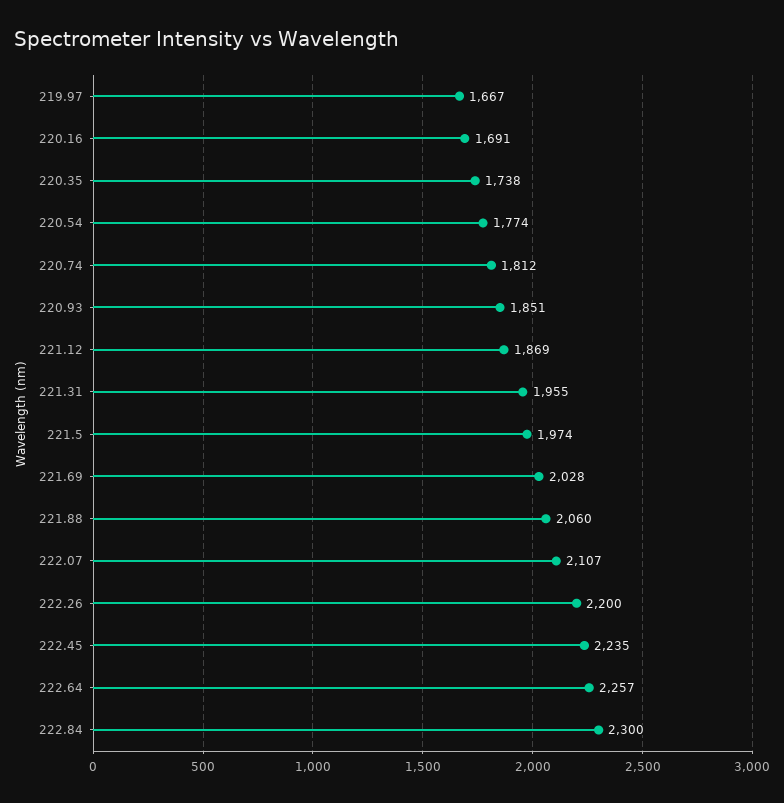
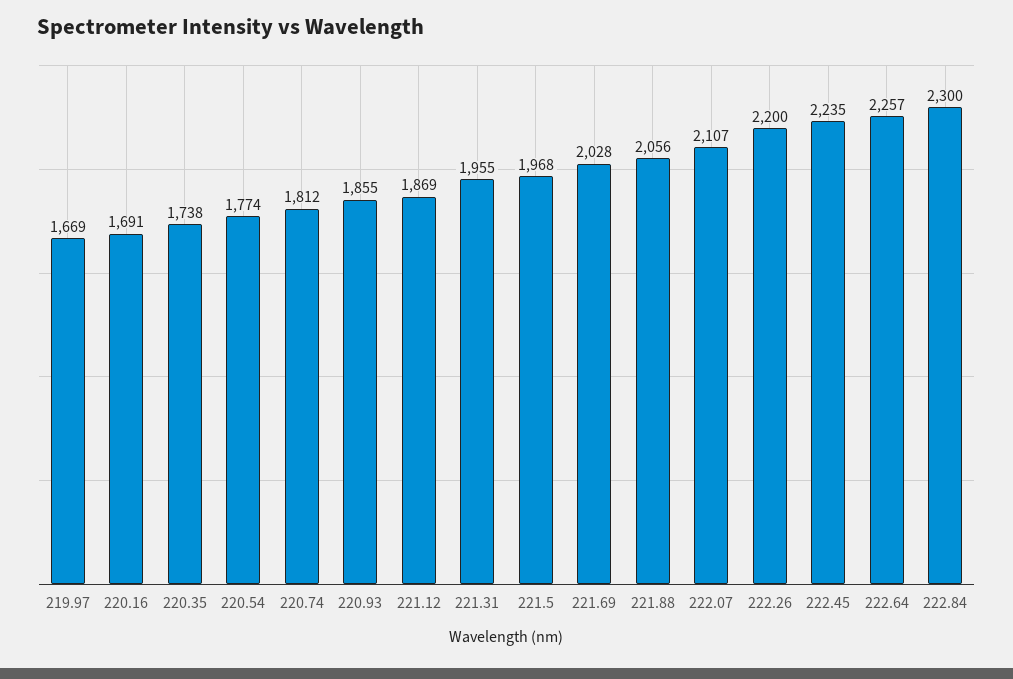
  {
-   "219.97": 1667,
+   "219.97": 1669,
    "220.16": 1691,
    "220.35": 1738,
    "220.54": 1774,
    "220.74": 1812,
-   "220.93": 1851,
+   "220.93": 1855,
    "221.12": 1869,
    "221.31": 1955,
-   "221.5": 1974,
+   "221.5": 1968,
    "221.69": 2028,
-   "221.88": 2060,
+   "221.88": 2056,
    "222.07": 2107,
    "222.26": 2200,
    "222.45": 2235,
    "222.64": 2257,
    "222.84": 2300
  }

